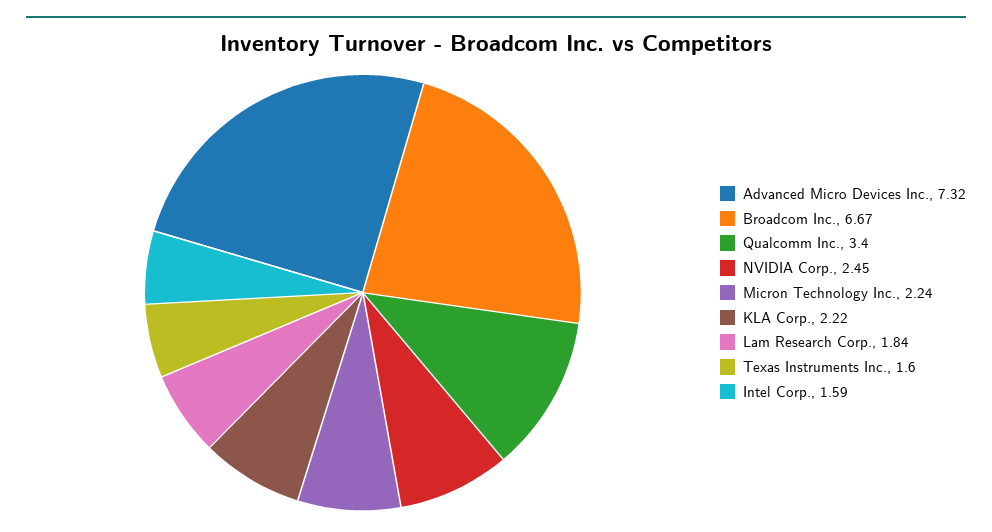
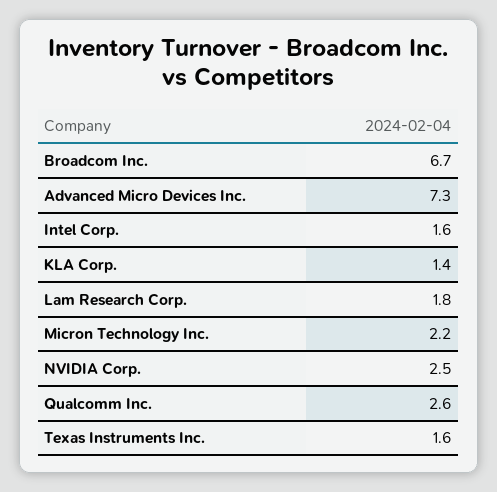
  {
    "Advanced Micro Devices Inc.": 7.32,
    "Broadcom Inc.": 6.67,
-   "Qualcomm Inc.": 3.4,
+   "Qualcomm Inc.": 2.6,
    "NVIDIA Corp.": 2.45,
    "Micron Technology Inc.": 2.24,
-   "KLA Corp.": 2.22,
+   "KLA Corp.": 1.4,
    "Lam Research Corp.": 1.84,
    "Texas Instruments Inc.": 1.6,
    "Intel Corp.": 1.59
  }

